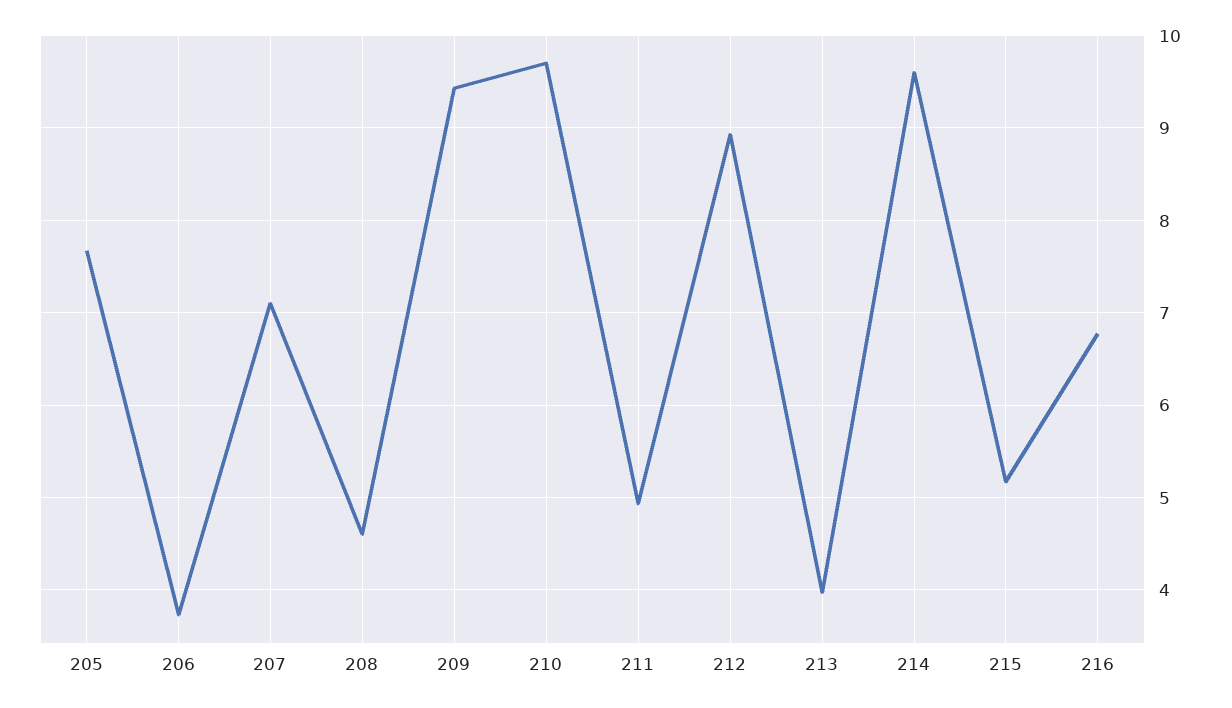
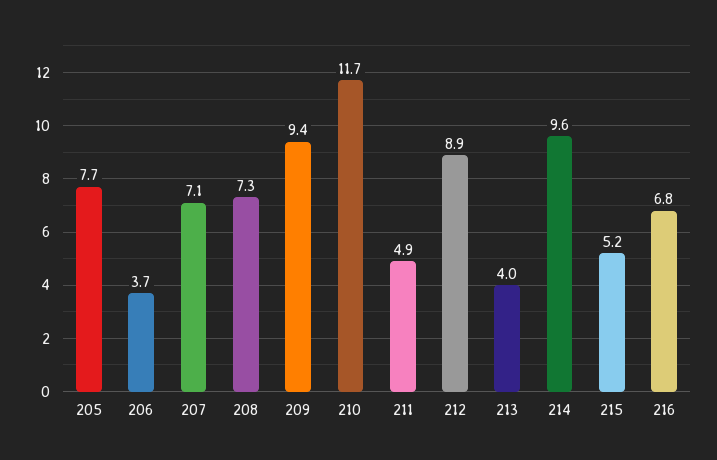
  {
    "205": 7.7,
    "206": 3.7,
    "207": 7.1,
-   "208": 4.6,
+   "208": 7.3,
    "209": 9.4,
-   "210": 9.7,
+   "210": 11.7,
    "211": 4.9,
    "212": 8.9,
    "213": 4,
    "214": 9.6,
    "215": 5.2,
    "216": 6.8
  }

